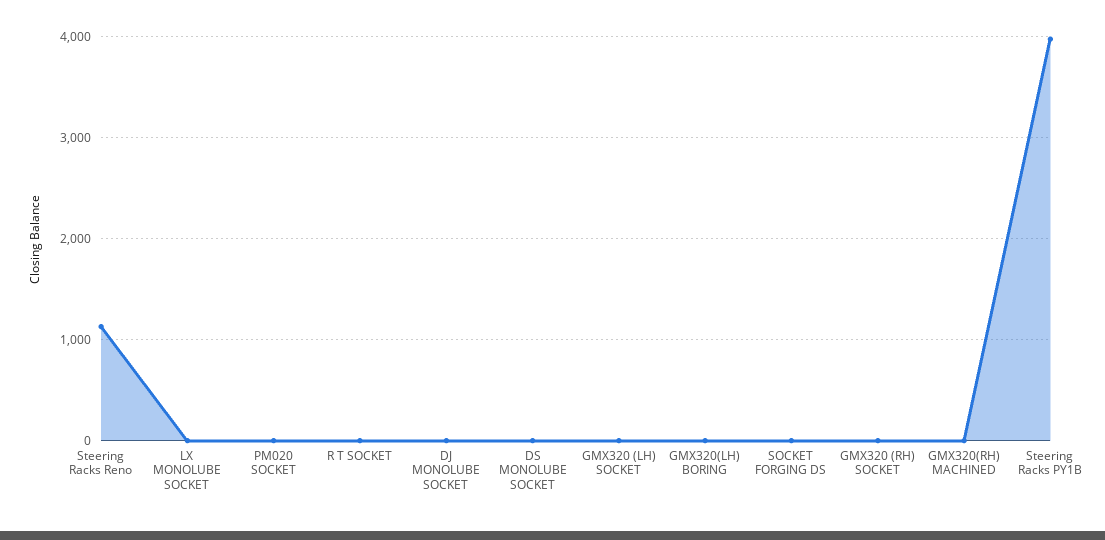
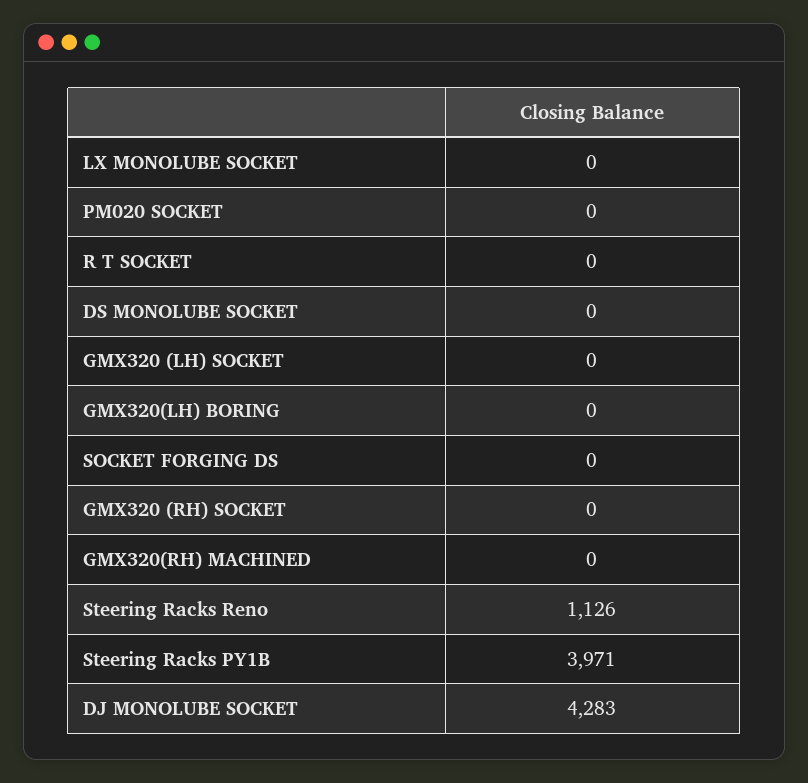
  {
    "Steering Racks Reno": 1126,
    "LX MONOLUBE SOCKET": 0,
    "PM020 SOCKET": 0,
    "R T SOCKET": 0,
-   "DJ MONOLUBE SOCKET": 0,
+   "DJ MONOLUBE SOCKET": 4283,
    "DS MONOLUBE SOCKET": 0,
    "GMX320 (LH) SOCKET": 0,
    "GMX320(LH) BORING": 0,
    "SOCKET FORGING DS": 0,
    "GMX320 (RH) SOCKET": 0,
    "GMX320(RH) MACHINED": 0,
    "Steering Racks PY1B": 3971
  }

